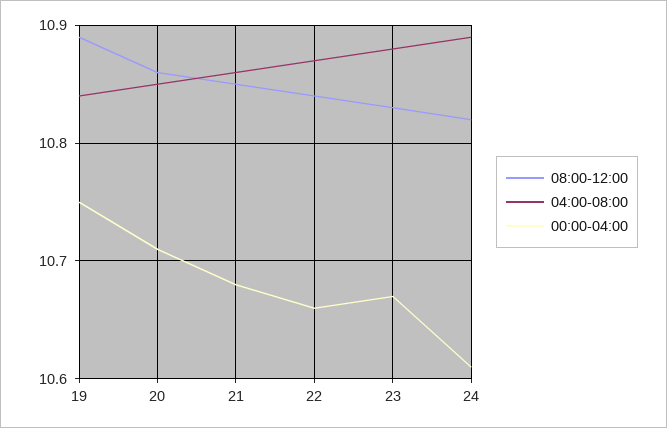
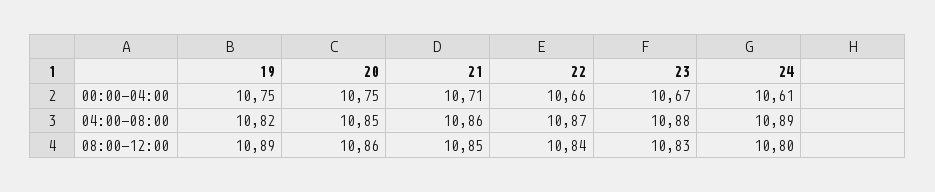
  {
    "08:00-12:00": {
      "19": 10.89,
      "20": 10.86,
      "21": 10.85,
      "22": 10.84,
      "23": 10.83,
-     "24": 10.82
+     "24": 10.8
    },
    "04:00-08:00": {
-     "19": 10.84,
+     "19": 10.82,
      "20": 10.85,
      "21": 10.86,
      "22": 10.87,
      "23": 10.88,
      "24": 10.89
    },
    "00:00-04:00": {
      "19": 10.75,
-     "20": 10.71,
+     "20": 10.75,
-     "21": 10.68,
+     "21": 10.71,
      "22": 10.66,
      "23": 10.67,
      "24": 10.61
    }
  }

